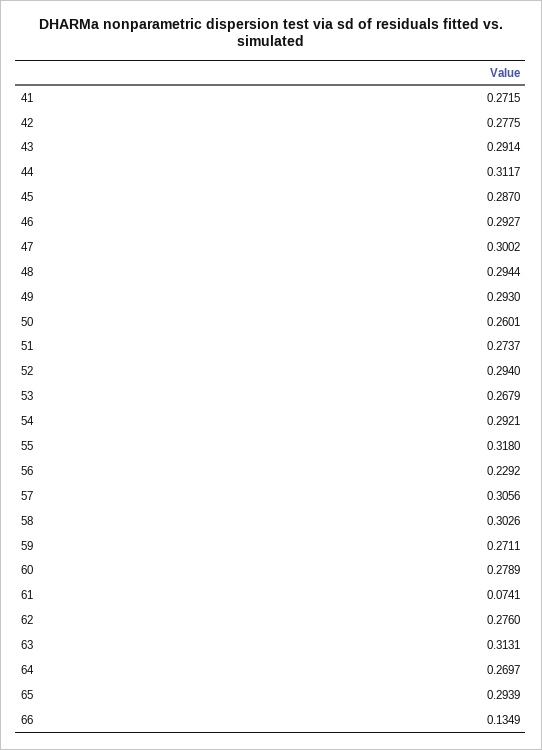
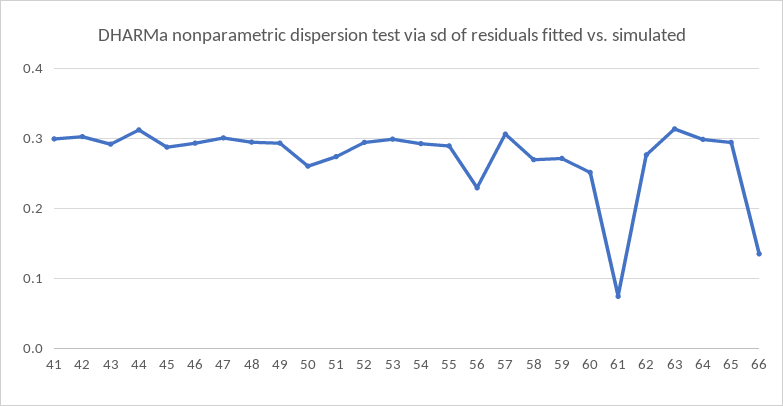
  {
-   "41": 0.2715,
+   "41": 0.3,
-   "42": 0.2775,
+   "42": 0.3,
    "43": 0.2914,
    "44": 0.3117,
    "45": 0.287,
    "46": 0.2927,
    "47": 0.3002,
    "48": 0.2944,
    "49": 0.293,
    "50": 0.2601,
    "51": 0.2737,
    "52": 0.294,
-   "53": 0.2679,
+   "53": 0.3,
    "54": 0.2921,
-   "55": 0.318,
+   "55": 0.29,
    "56": 0.2292,
    "57": 0.3056,
-   "58": 0.3026,
+   "58": 0.27,
    "59": 0.2711,
-   "60": 0.2789,
+   "60": 0.25,
    "61": 0.0741,
    "62": 0.276,
    "63": 0.3131,
-   "64": 0.2697,
+   "64": 0.3,
    "65": 0.2939,
    "66": 0.1349
  }

